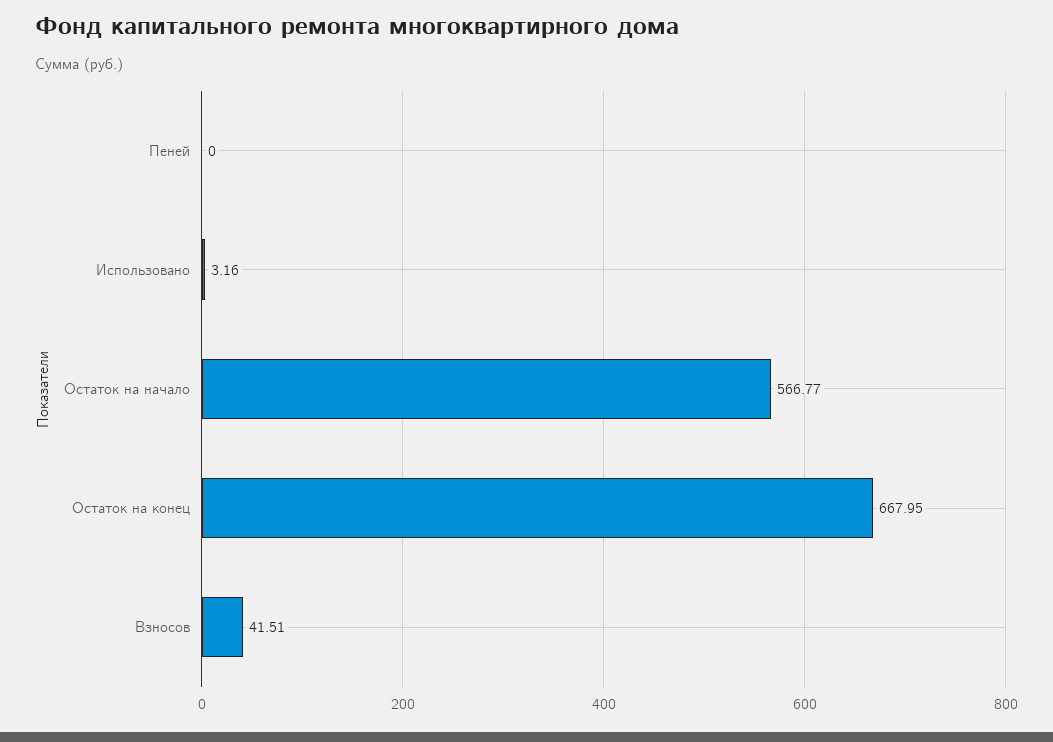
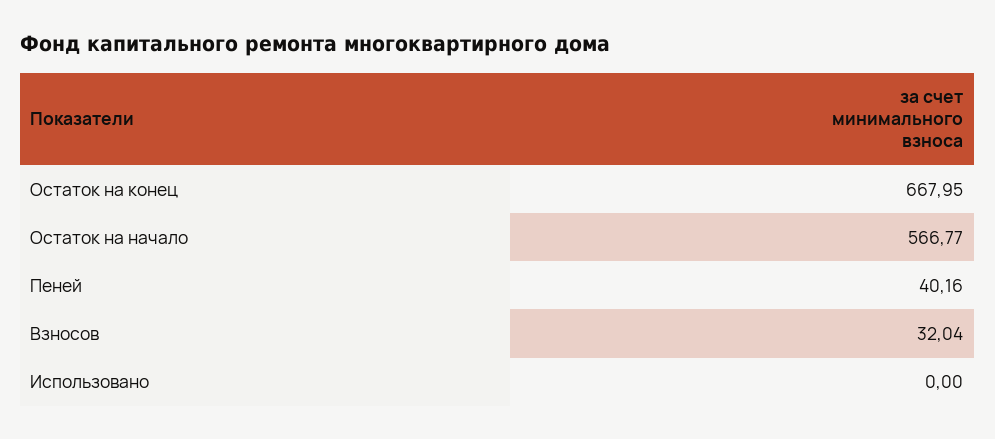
  {
-   "Пеней": 0,
+   "Пеней": 40.16,
-   "Использовано": 3.16,
+   "Использовано": 0,
    "Остаток на начало": 566.77,
    "Остаток на конец": 667.95,
-   "Взносов": 41.51
+   "Взносов": 32.04
  }

